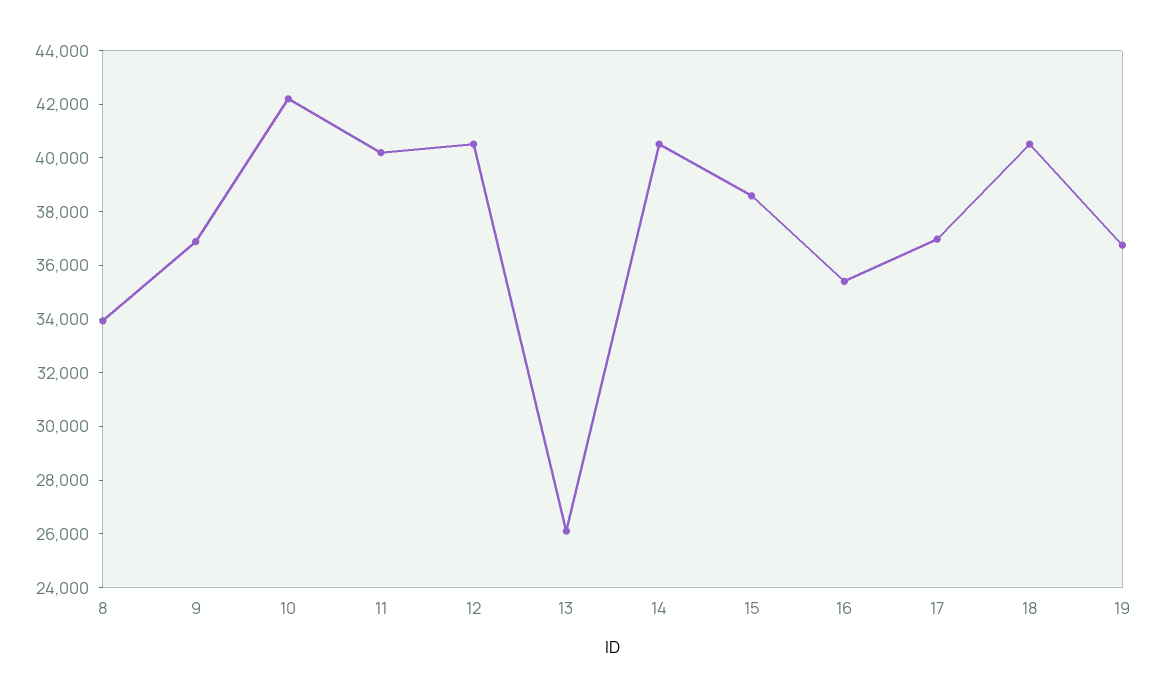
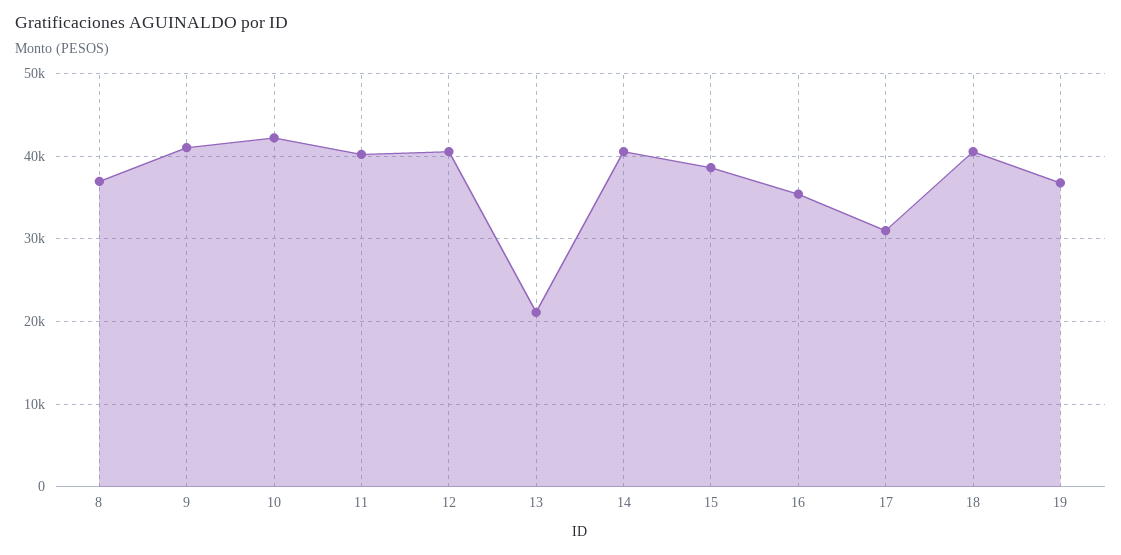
  {
-   "8": 34000,
+   "8": 37000,
-   "9": 37000,
+   "9": 41000,
    "10": 42000,
    "11": 40000,
    "12": 40500,
-   "13": 26000,
+   "13": 21000,
    "14": 40500,
    "15": 38500,
    "16": 35500,
-   "17": 37000,
+   "17": 31000,
    "18": 40500,
    "19": 36500
  }

